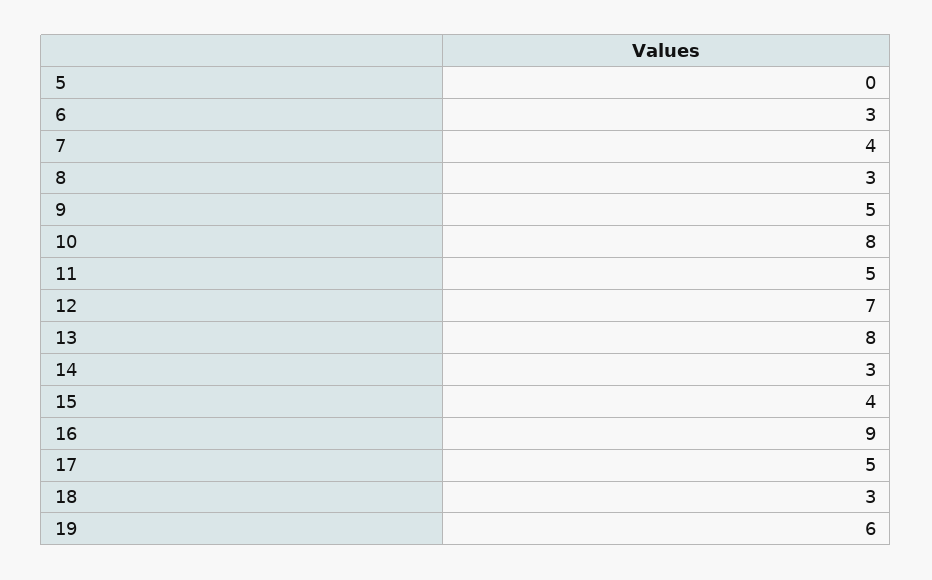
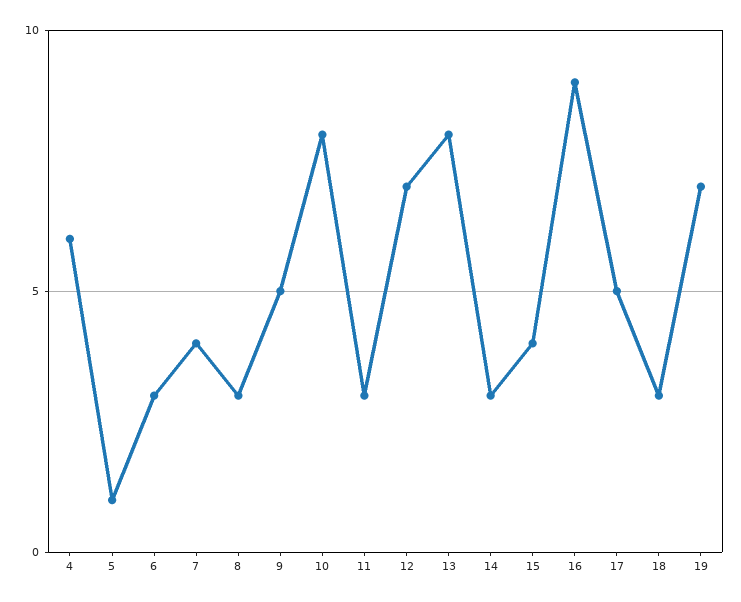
  {
-   "5": 0,
+   "5": 1,
    "6": 3,
    "7": 4,
    "8": 3,
    "9": 5,
    "10": 8,
-   "11": 5,
+   "11": 3,
    "12": 7,
    "13": 8,
    "14": 3,
    "15": 4,
    "16": 9,
    "17": 5,
    "18": 3,
-   "19": 6
+   "19": 7,
+   "4": 6
  }

